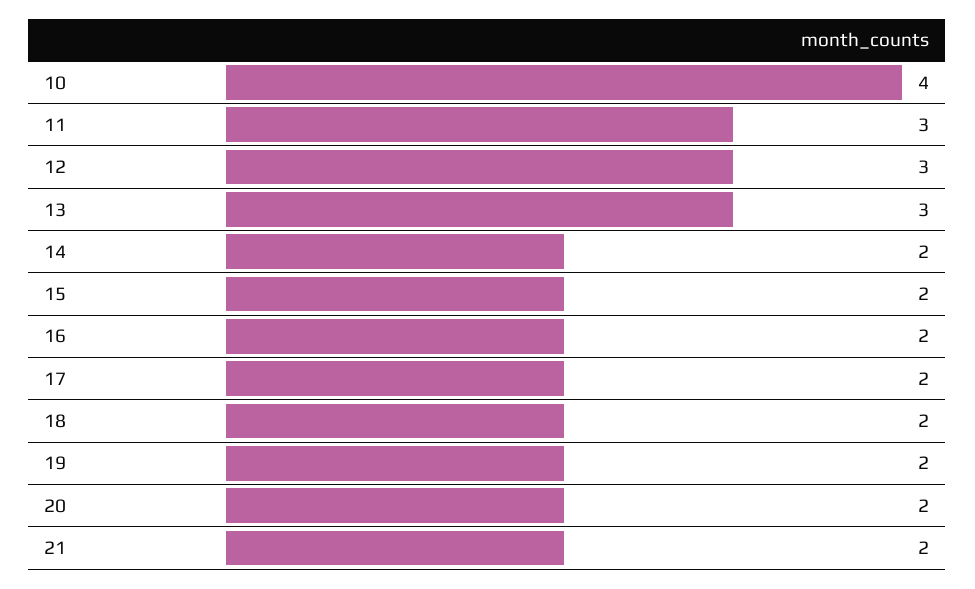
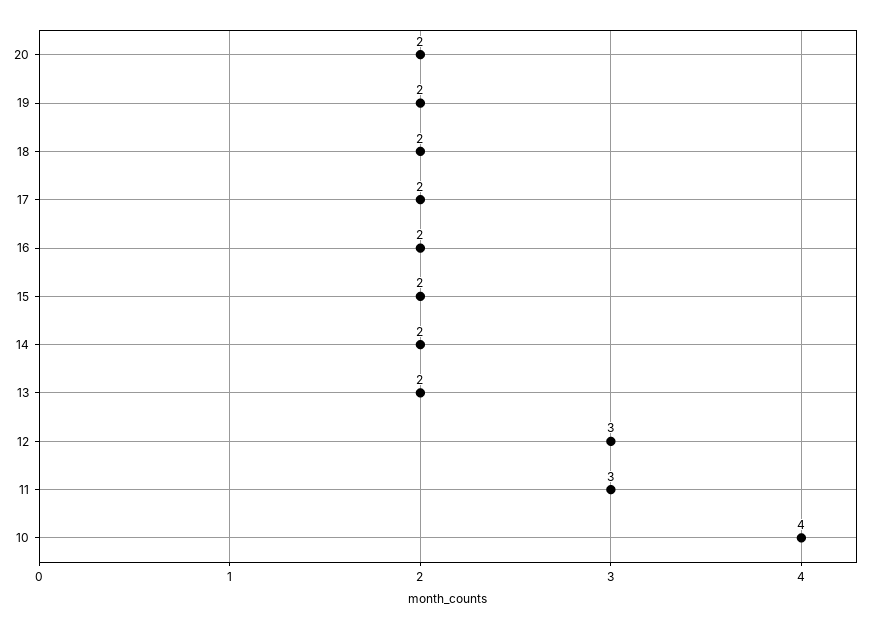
  {
    "10": 4,
    "11": 3,
    "12": 3,
-   "13": 3,
+   "13": 2,
    "14": 2,
    "15": 2,
    "16": 2,
    "17": 2,
    "18": 2,
    "19": 2,
-   "20": 2,
+   "20": 2
-   "21": 2
  }

